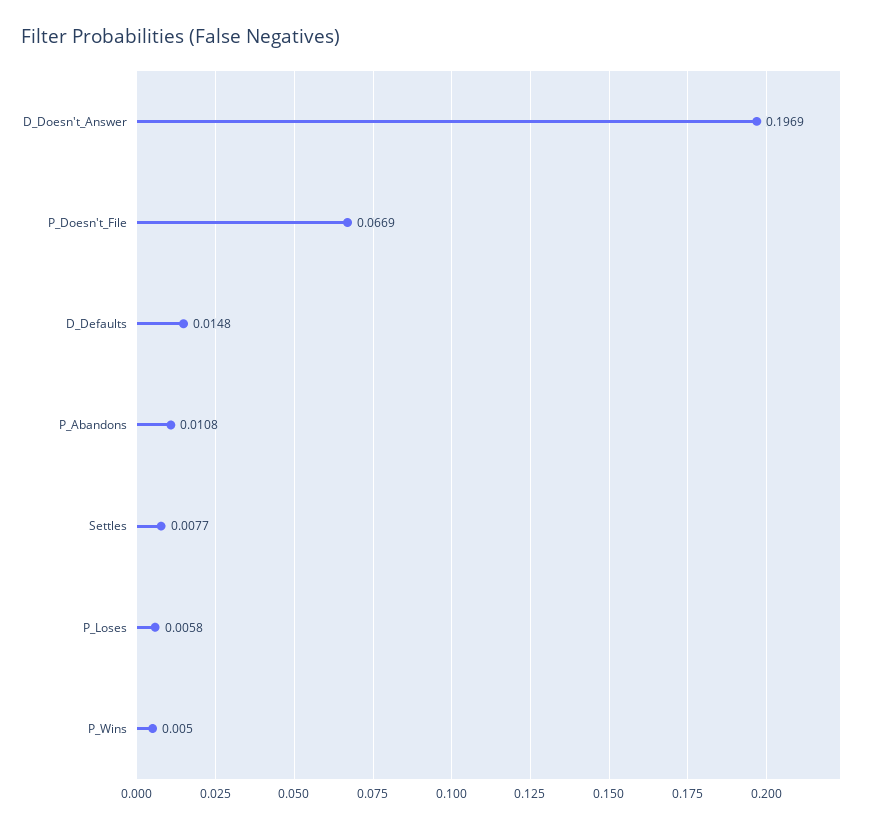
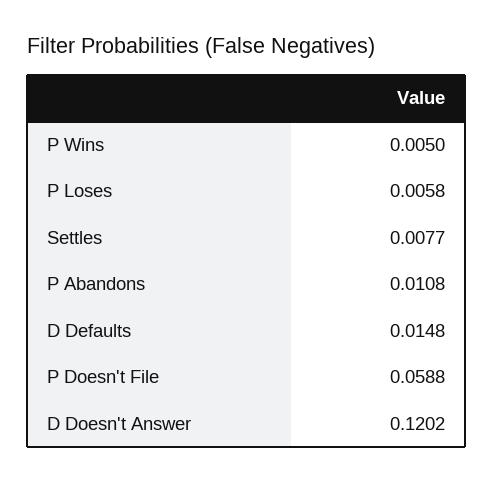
  {
-   "D_Doesn't_Answer": 0.1969,
+   "D_Doesn't_Answer": 0.1202,
-   "P_Doesn't_File": 0.0669,
+   "P_Doesn't_File": 0.0588,
    "D_Defaults": 0.0148,
    "P_Abandons": 0.0108,
    "Settles": 0.0077,
    "P_Loses": 0.0058,
    "P_Wins": 0.005
  }

